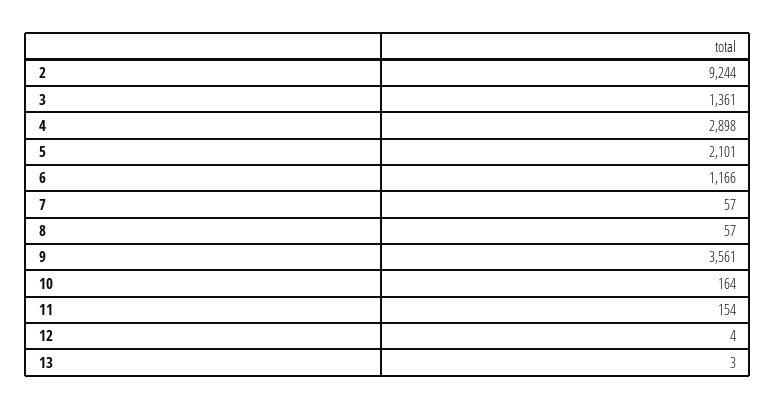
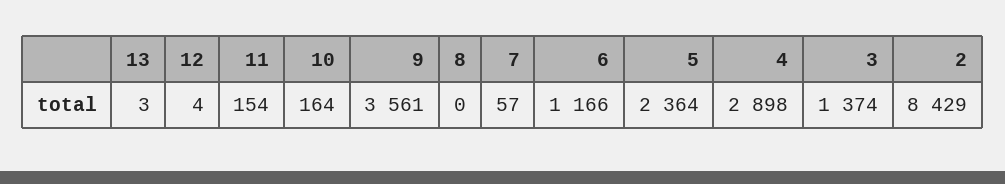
  {
-   "2": 9244,
+   "2": 8429,
-   "3": 1361,
+   "3": 1374,
    "4": 2898,
-   "5": 2101,
+   "5": 2364,
    "6": 1166,
    "7": 57,
-   "8": 57,
+   "8": 0,
    "9": 3561,
    "10": 164,
    "11": 154,
    "12": 4,
    "13": 3
  }

